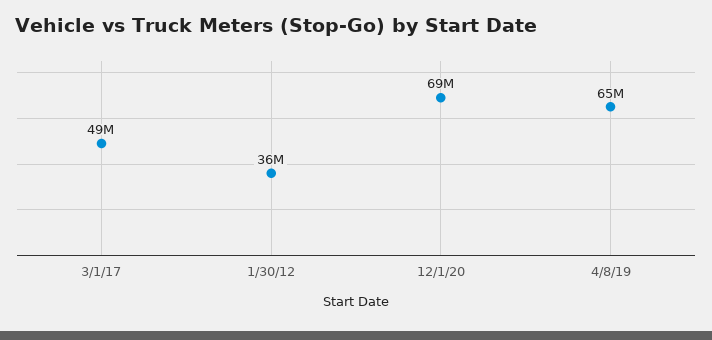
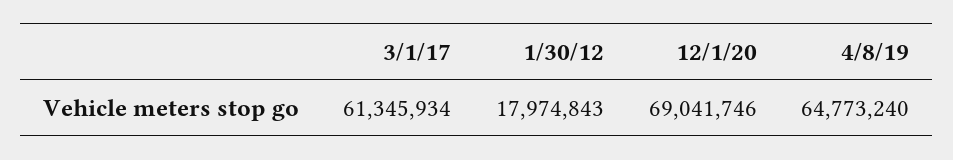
  {
-   "3/1/17": 49000000,
+   "3/1/17": 61345934,
-   "1/30/12": 36000000,
+   "1/30/12": 17974843,
    "12/1/20": 69041746,
    "4/8/19": 64773240
  }

